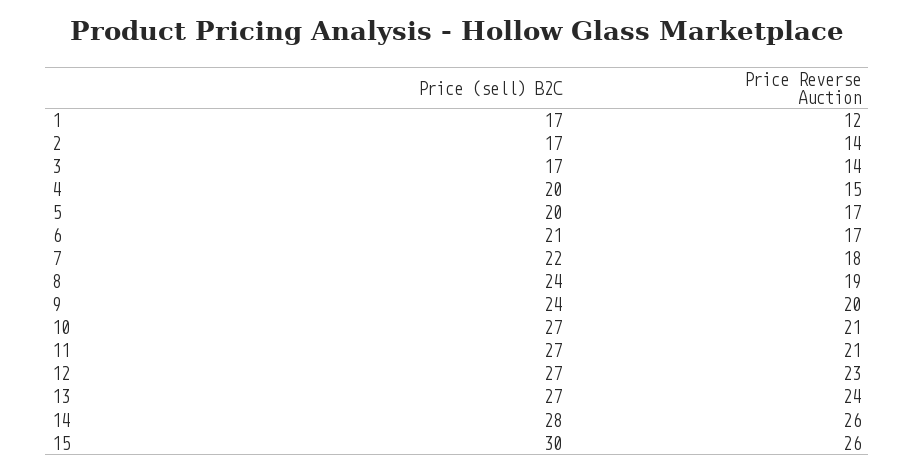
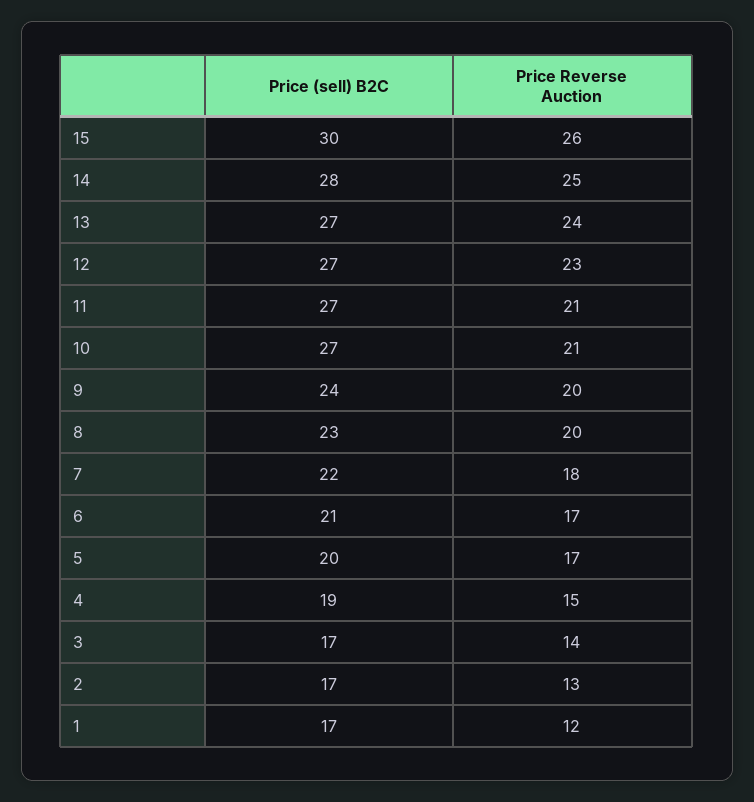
  {
    "Price (sell) B2C": {
      "1": 17,
      "2": 17,
      "3": 17,
-     "4": 20,
+     "4": 19,
      "5": 20,
      "6": 21,
      "7": 22,
-     "8": 24,
+     "8": 23,
      "9": 24,
      "10": 27,
      "11": 27,
      "12": 27,
      "13": 27,
      "14": 28,
      "15": 30
    },
    "Price Reverse Auction": {
      "1": 12,
-     "2": 14,
+     "2": 13,
      "3": 14,
      "4": 15,
      "5": 17,
      "6": 17,
      "7": 18,
-     "8": 19,
+     "8": 20,
      "9": 20,
      "10": 21,
      "11": 21,
      "12": 23,
      "13": 24,
-     "14": 26,
+     "14": 25,
      "15": 26
    }
  }

